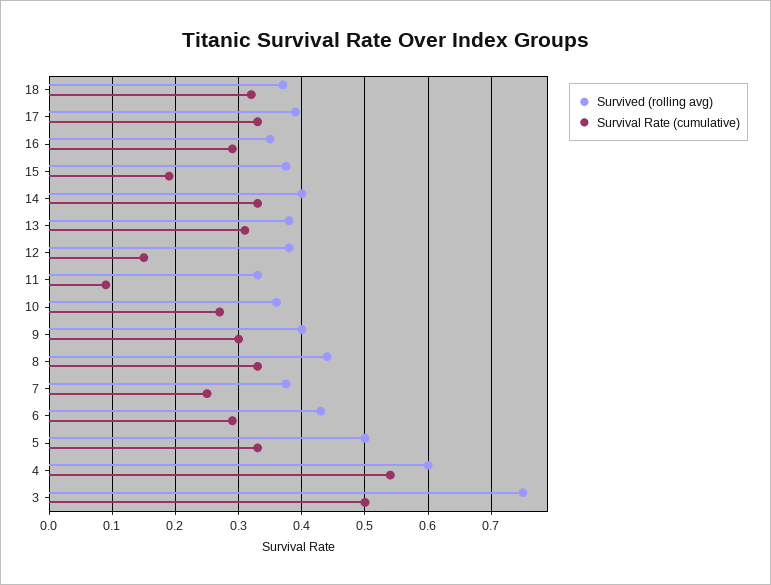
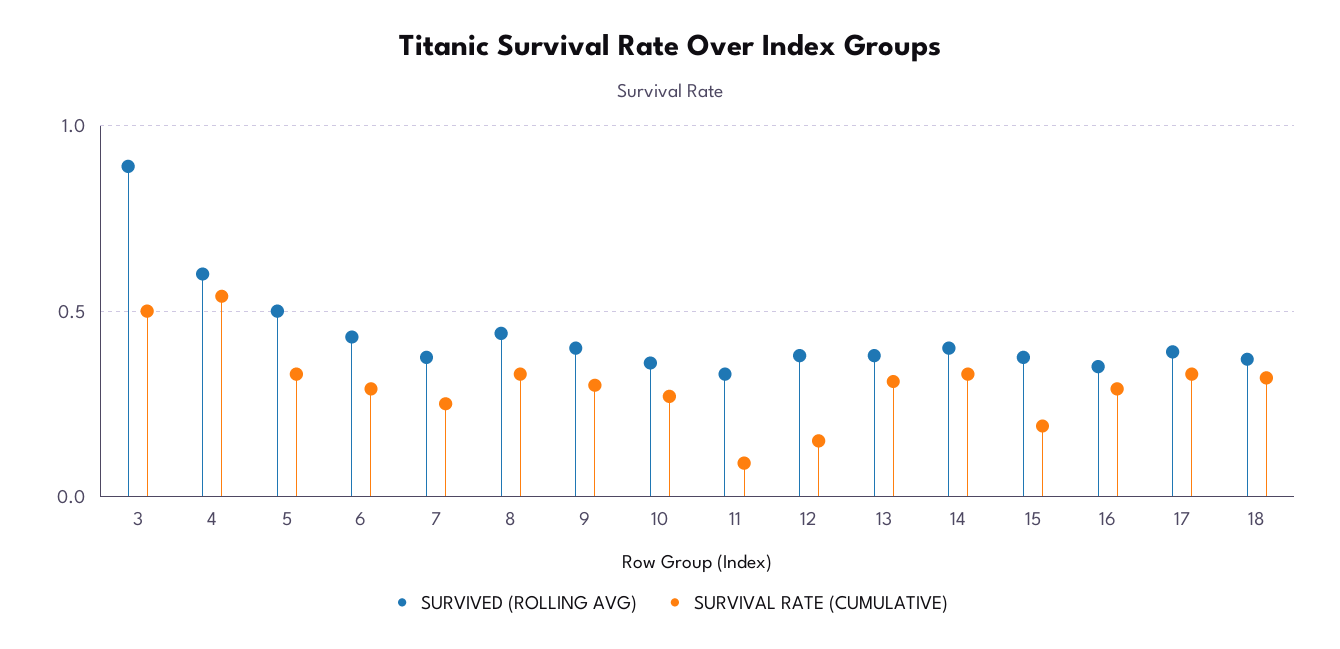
  {
    "Survived (rolling avg)": {
      "18": 0.37,
      "17": 0.39,
      "16": 0.35,
      "15": 0.38,
      "14": 0.4,
      "13": 0.38,
      "12": 0.38,
      "11": 0.33,
      "10": 0.36,
      "9": 0.4,
      "8": 0.44,
      "7": 0.38,
      "6": 0.43,
      "5": 0.5,
      "4": 0.6,
-     "3": 0.75
+     "3": 0.9
    },
    "Survival Rate (cumulative)": {
      "18": 0.32,
      "17": 0.33,
      "16": 0.29,
      "15": 0.19,
      "14": 0.33,
      "13": 0.31,
      "12": 0.15,
      "11": 0.09,
      "10": 0.27,
      "9": 0.3,
      "8": 0.33,
      "7": 0.25,
      "6": 0.29,
      "5": 0.33,
      "4": 0.54,
      "3": 0.5
    }
  }

